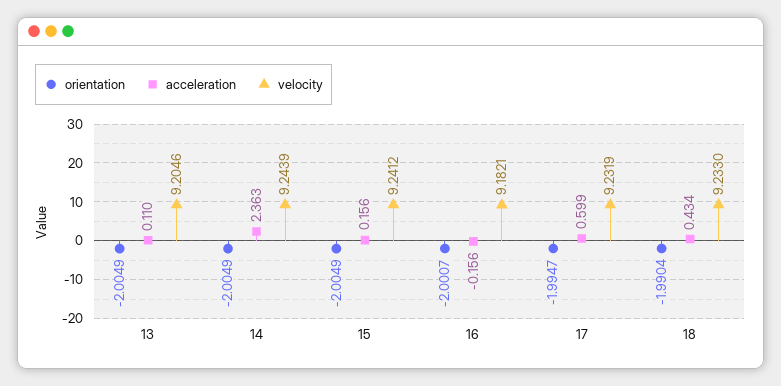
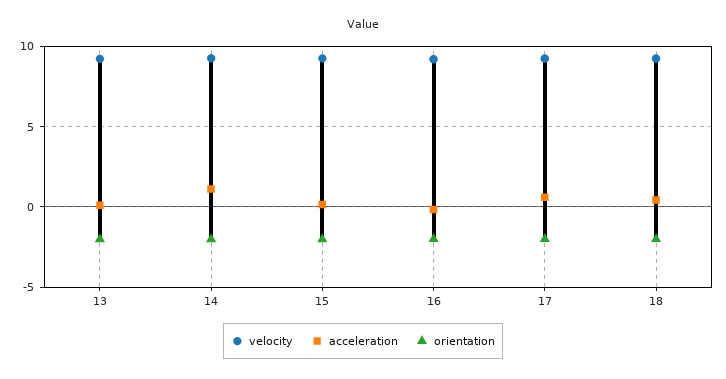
  {
    "orientation": {
      "13": -2.0049,
      "14": -2.0049,
      "15": -2.0049,
      "16": -2.0007,
      "17": -1.9947,
      "18": -1.9904
    },
    "acceleration": {
      "13": 0.11,
-     "14": 2.363,
+     "14": 1,
      "15": 0.156,
      "16": -0.156,
      "17": 0.599,
      "18": 0.434
    },
    "velocity": {
      "13": 9.2046,
      "14": 9.2439,
      "15": 9.2412,
      "16": 9.1821,
      "17": 9.2319,
      "18": 9.233
    }
  }

